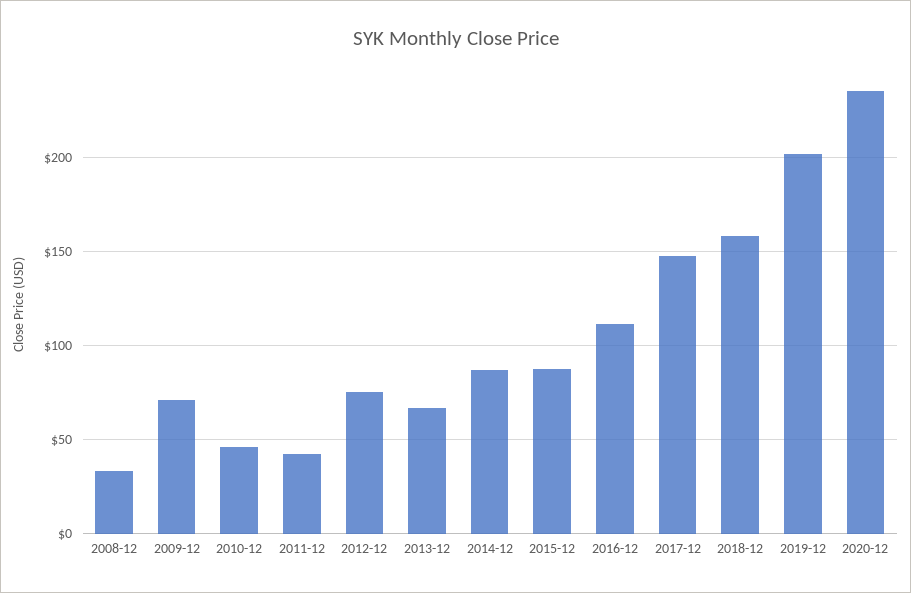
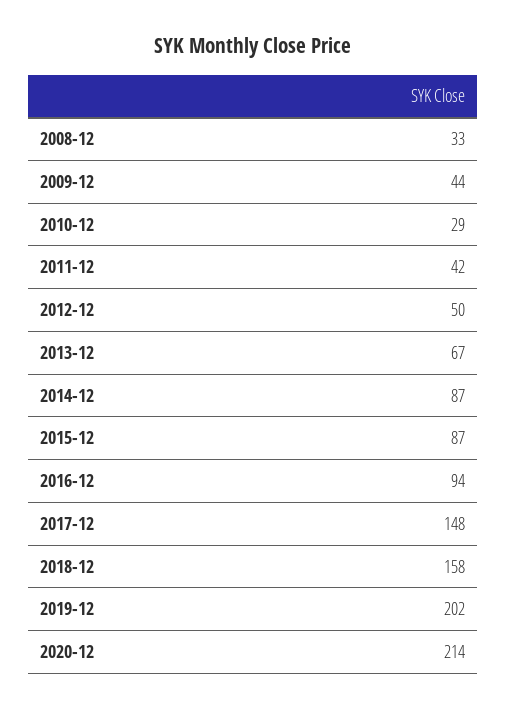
  {
    "2008-12": 33,
-   "2009-12": 70,
+   "2009-12": 44,
-   "2010-12": 45,
+   "2010-12": 29,
    "2011-12": 42,
-   "2012-12": 75,
+   "2012-12": 50,
    "2013-12": 67,
    "2014-12": 87,
    "2015-12": 87,
-   "2016-12": 110,
+   "2016-12": 94,
    "2017-12": 148,
    "2018-12": 158,
    "2019-12": 202,
-   "2020-12": 235
+   "2020-12": 214
  }

